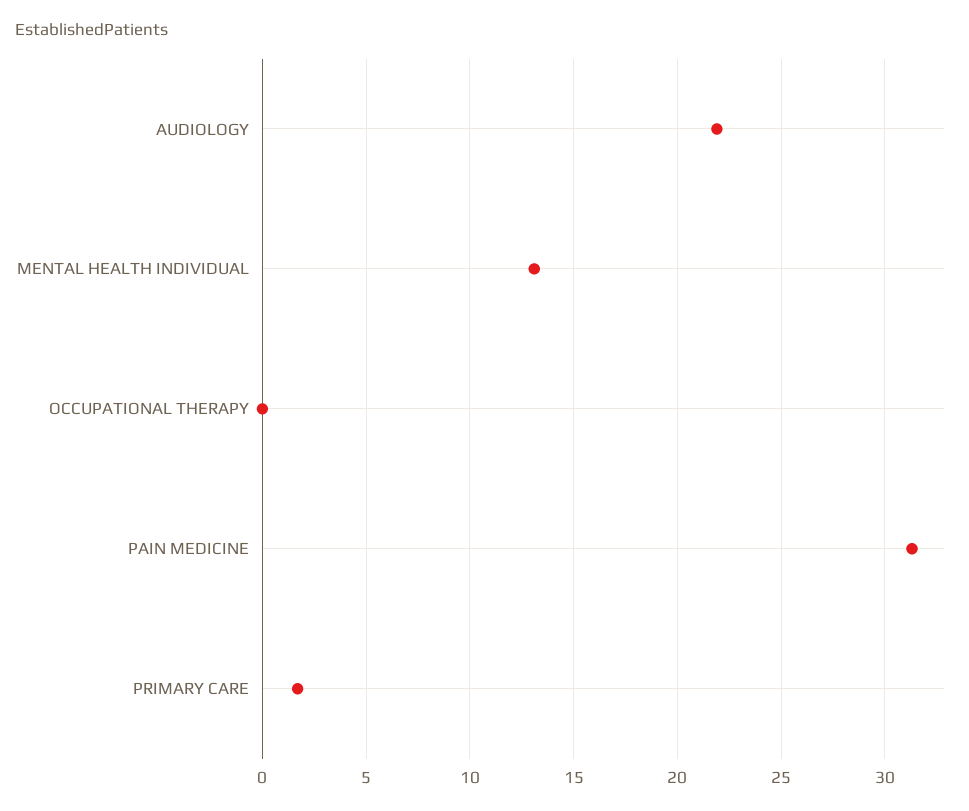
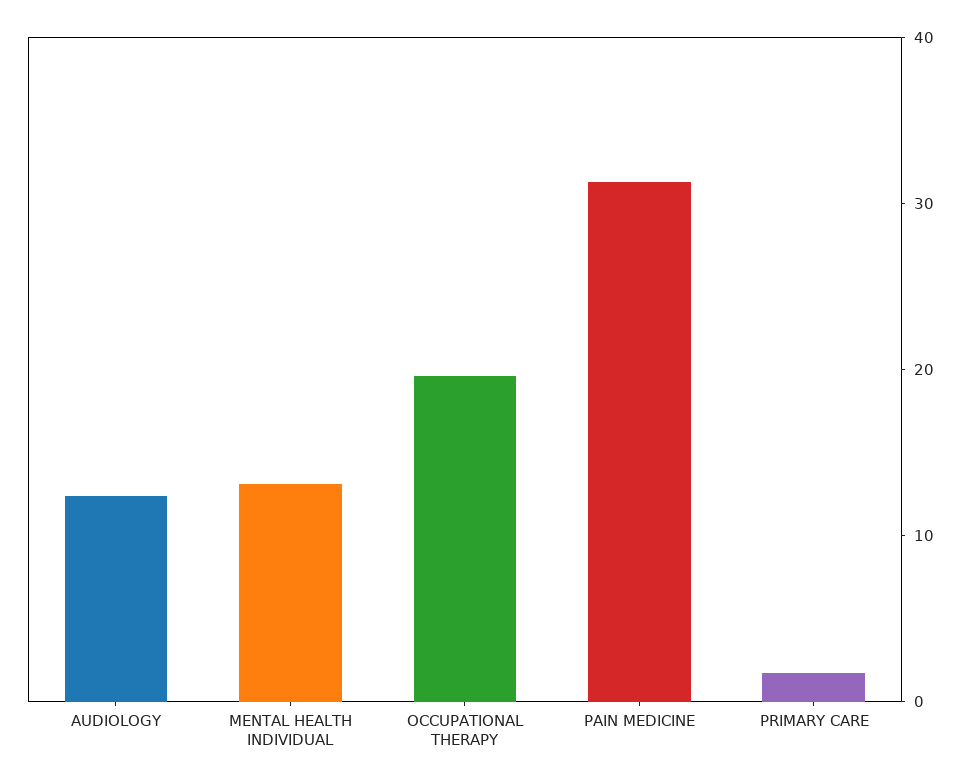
  {
-   "AUDIOLOGY": 22,
+   "AUDIOLOGY": 12,
    "MENTAL HEALTH INDIVIDUAL": 13,
-   "OCCUPATIONAL THERAPY": 0,
+   "OCCUPATIONAL THERAPY": 20,
    "PAIN MEDICINE": 31.5,
    "PRIMARY CARE": 1.5
  }

